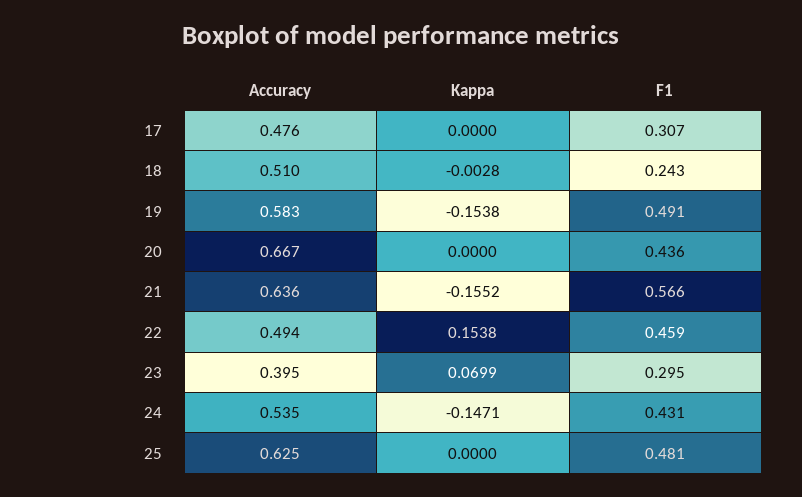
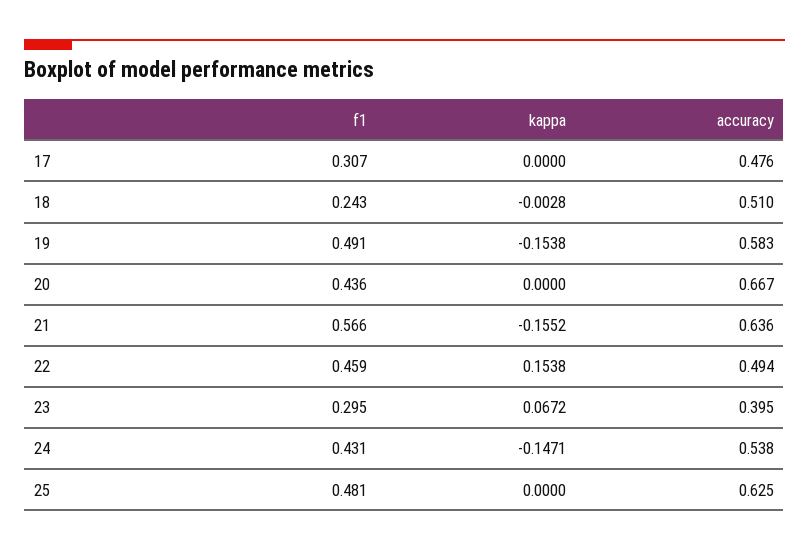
  {
    "Accuracy": {
      "17": 0.476,
      "18": 0.51,
      "19": 0.583,
      "20": 0.667,
      "21": 0.636,
      "22": 0.494,
      "23": 0.395,
-     "24": 0.535,
+     "24": 0.538,
      "25": 0.625
    },
    "Kappa": {
      "17": 0,
      "18": -0.0028,
      "19": -0.1538,
      "20": 0,
      "21": -0.1552,
      "22": 0.1538,
-     "23": 0.0699,
+     "23": 0.0672,
      "24": -0.1471,
      "25": 0
    },
    "F1": {
      "17": 0.307,
      "18": 0.243,
      "19": 0.491,
      "20": 0.436,
      "21": 0.566,
      "22": 0.459,
      "23": 0.295,
      "24": 0.431,
      "25": 0.481
    }
  }

